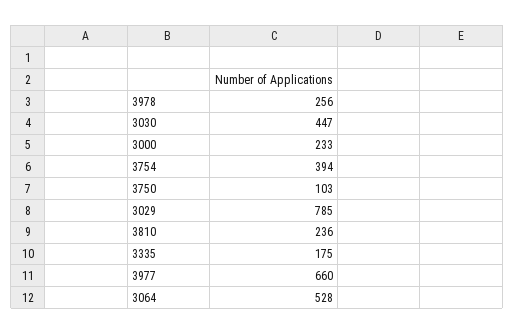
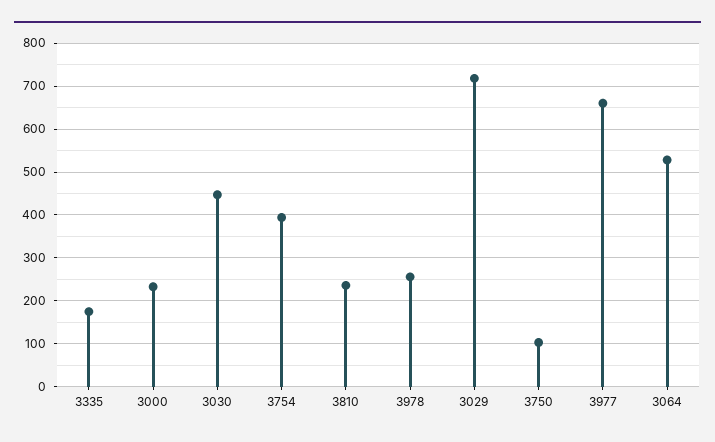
  {
    "3978": 256,
    "3030": 447,
    "3000": 233,
    "3754": 394,
    "3750": 103,
-   "3029": 785,
+   "3029": 720,
    "3810": 236,
    "3335": 175,
    "3977": 660,
    "3064": 528
  }

